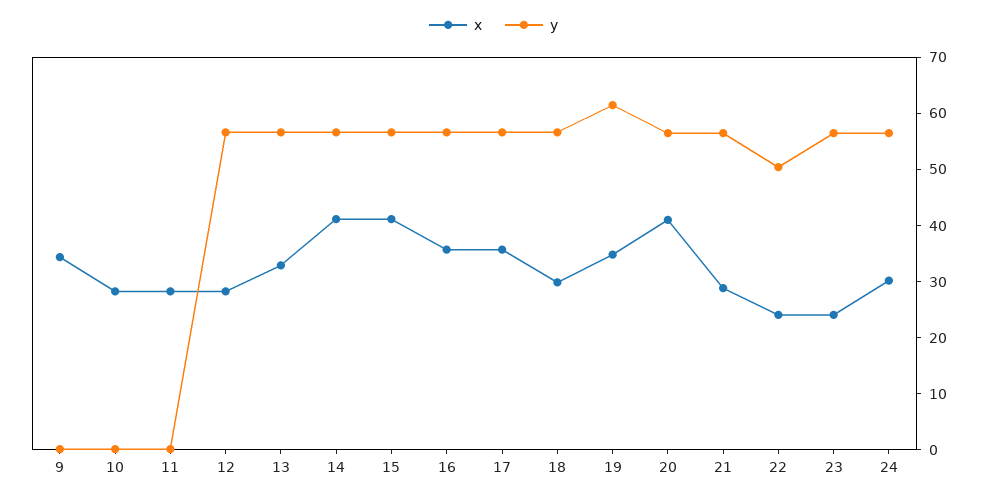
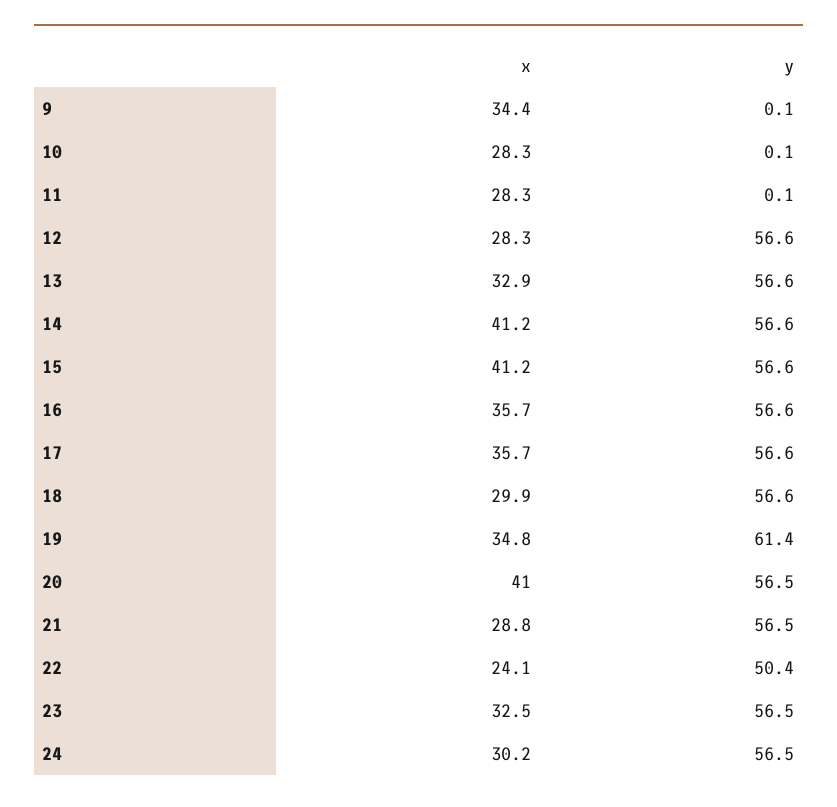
  {
    "x": {
      "9": 34.4,
      "10": 28.3,
      "11": 28.3,
      "12": 28.3,
      "13": 32.9,
      "14": 41.2,
      "15": 41.2,
      "16": 35.7,
      "17": 35.7,
      "18": 29.9,
      "19": 34.8,
      "20": 41,
      "21": 28.8,
      "22": 24.1,
-     "23": 24,
+     "23": 32.5,
      "24": 30.2
    },
    "y": {
      "9": 0.1,
      "10": 0.1,
      "11": 0.1,
      "12": 56.6,
      "13": 56.6,
      "14": 56.6,
      "15": 56.6,
      "16": 56.6,
      "17": 56.6,
      "18": 56.6,
      "19": 61.4,
      "20": 56.5,
      "21": 56.5,
      "22": 50.4,
      "23": 56.5,
      "24": 56.5
    }
  }

